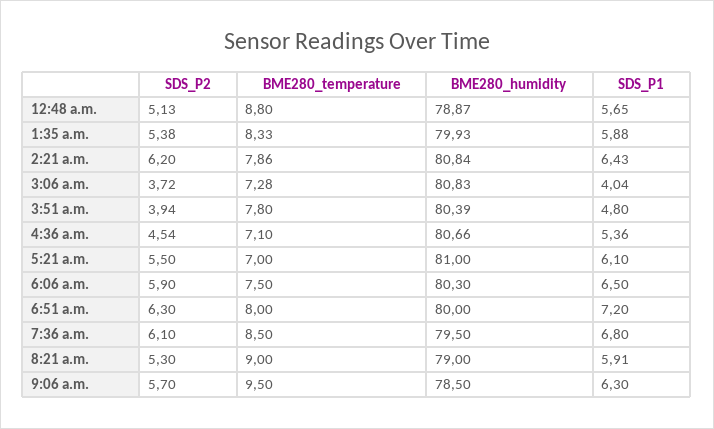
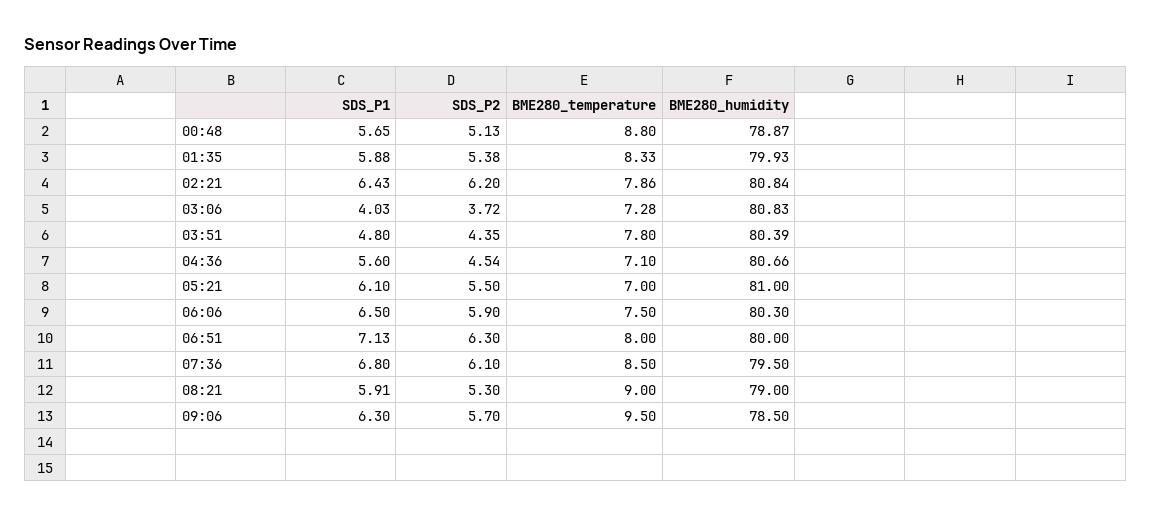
  {
    "SDS_P2": {
      "12:48 a.m.": 5.13,
      "1:35 a.m.": 5.38,
      "2:21 a.m.": 6.2,
      "3:06 a.m.": 3.72,
-     "3:51 a.m.": 3.94,
+     "3:51 a.m.": 4.35,
      "4:36 a.m.": 4.54,
      "5:21 a.m.": 5.5,
      "6:06 a.m.": 5.9,
      "6:51 a.m.": 6.3,
      "7:36 a.m.": 6.1,
      "8:21 a.m.": 5.3,
      "9:06 a.m.": 5.7
    },
    "BME280_temperature": {
      "12:48 a.m.": 8.8,
      "1:35 a.m.": 8.33,
      "2:21 a.m.": 7.86,
      "3:06 a.m.": 7.28,
      "3:51 a.m.": 7.8,
      "4:36 a.m.": 7.1,
      "5:21 a.m.": 7,
      "6:06 a.m.": 7.5,
      "6:51 a.m.": 8,
      "7:36 a.m.": 8.5,
      "8:21 a.m.": 9,
      "9:06 a.m.": 9.5
    },
    "BME280_humidity": {
      "12:48 a.m.": 78.87,
      "1:35 a.m.": 79.93,
      "2:21 a.m.": 80.84,
      "3:06 a.m.": 80.83,
      "3:51 a.m.": 80.39,
      "4:36 a.m.": 80.66,
      "5:21 a.m.": 81,
      "6:06 a.m.": 80.3,
      "6:51 a.m.": 80,
      "7:36 a.m.": 79.5,
      "8:21 a.m.": 79,
      "9:06 a.m.": 78.5
    },
    "SDS_P1": {
      "12:48 a.m.": 5.65,
      "1:35 a.m.": 5.88,
      "2:21 a.m.": 6.43,
-     "3:06 a.m.": 4.04,
+     "3:06 a.m.": 4.03,
      "3:51 a.m.": 4.8,
-     "4:36 a.m.": 5.36,
+     "4:36 a.m.": 5.6,
      "5:21 a.m.": 6.1,
      "6:06 a.m.": 6.5,
-     "6:51 a.m.": 7.2,
+     "6:51 a.m.": 7.13,
      "7:36 a.m.": 6.8,
      "8:21 a.m.": 5.91,
      "9:06 a.m.": 6.3
    }
  }

